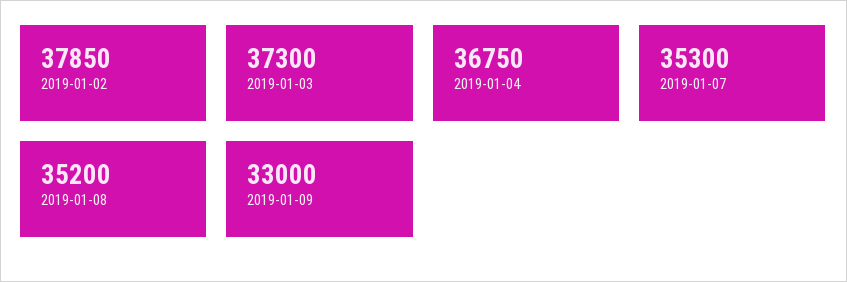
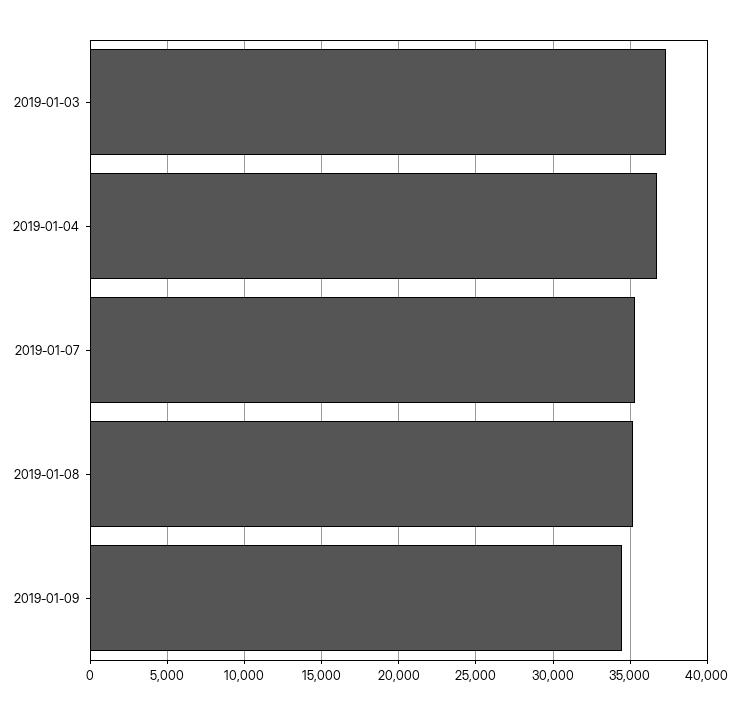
  {
-   "2019-01-02": 37850,
    "2019-01-03": 37300,
    "2019-01-04": 36750,
    "2019-01-07": 35300,
    "2019-01-08": 35200,
-   "2019-01-09": 33000
+   "2019-01-09": 34500
  }

